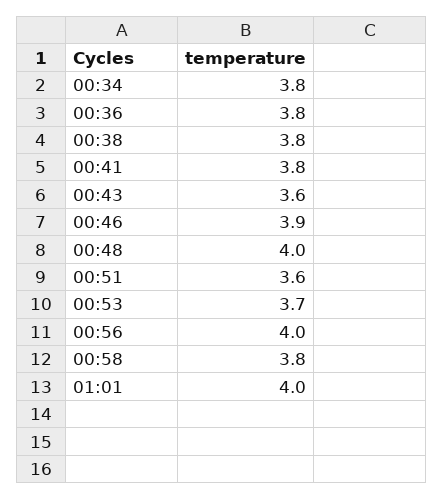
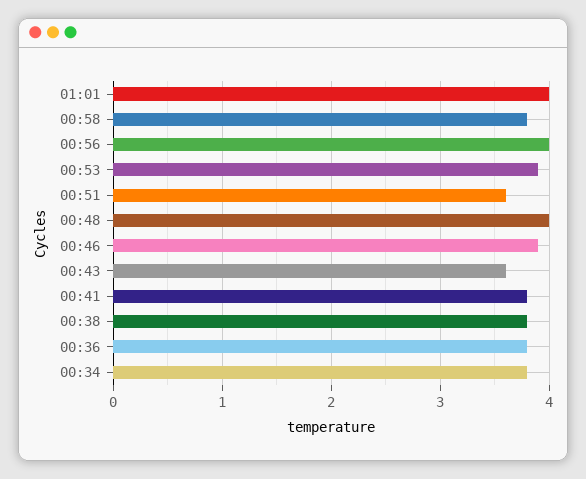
  {
    "00:34": 3.8,
    "00:36": 3.8,
    "00:38": 3.8,
    "00:41": 3.8,
    "00:43": 3.6,
    "00:46": 3.9,
    "00:48": 4,
    "00:51": 3.6,
-   "00:53": 3.7,
+   "00:53": 3.9,
    "00:56": 4,
    "00:58": 3.8,
    "01:01": 4
  }

